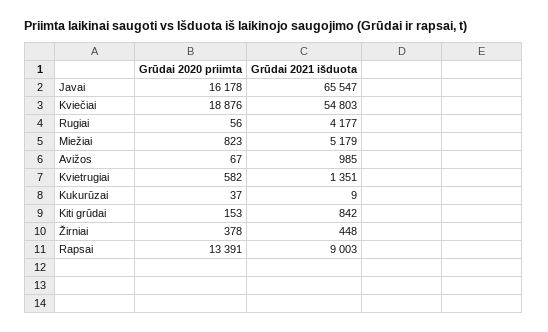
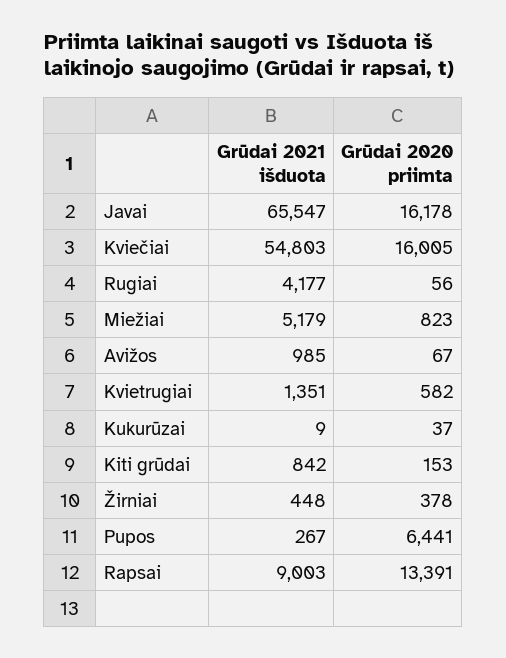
  {
    "Grūdai 2020 priimta": {
      "Javai": 16178,
-     "Kviečiai": 18876,
+     "Kviečiai": 16005,
      "Rugiai": 56,
      "Miežiai": 823,
      "Avižos": 67,
      "Kvietrugiai": 582,
      "Kukurūzai": 37,
      "Kiti grūdai": 153,
      "Žirniai": 378,
-     "Rapsai": 13391
+     "Rapsai": 13391,
+     "Pupos": 6441
    },
    "Grūdai 2021 išduota": {
      "Javai": 65547,
      "Kviečiai": 54803,
      "Rugiai": 4177,
      "Miežiai": 5179,
      "Avižos": 985,
      "Kvietrugiai": 1351,
      "Kukurūzai": 9,
      "Kiti grūdai": 842,
      "Žirniai": 448,
-     "Rapsai": 9003
+     "Rapsai": 9003,
+     "Pupos": 267
    }
  }

